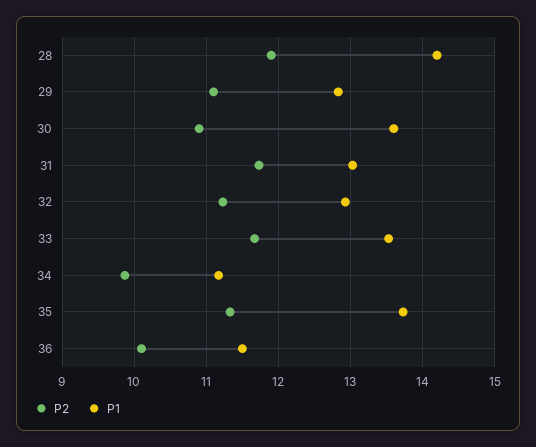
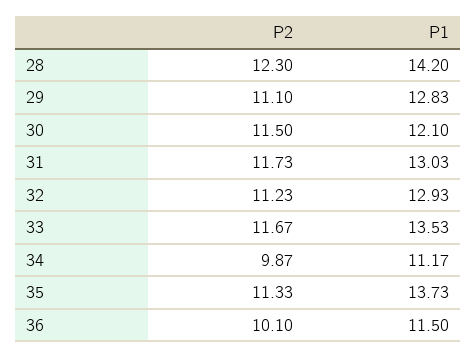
  {
    "P2": {
-     "28": 11.9,
+     "28": 12.3,
      "29": 11.1,
-     "30": 10.9,
+     "30": 11.5,
      "31": 11.73,
      "32": 11.23,
      "33": 11.67,
      "34": 9.87,
      "35": 11.33,
      "36": 10.1
    },
    "P1": {
      "28": 14.2,
      "29": 12.83,
-     "30": 13.6,
+     "30": 12.1,
      "31": 13.03,
      "32": 12.93,
      "33": 13.53,
      "34": 11.17,
      "35": 13.73,
      "36": 11.5
    }
  }

